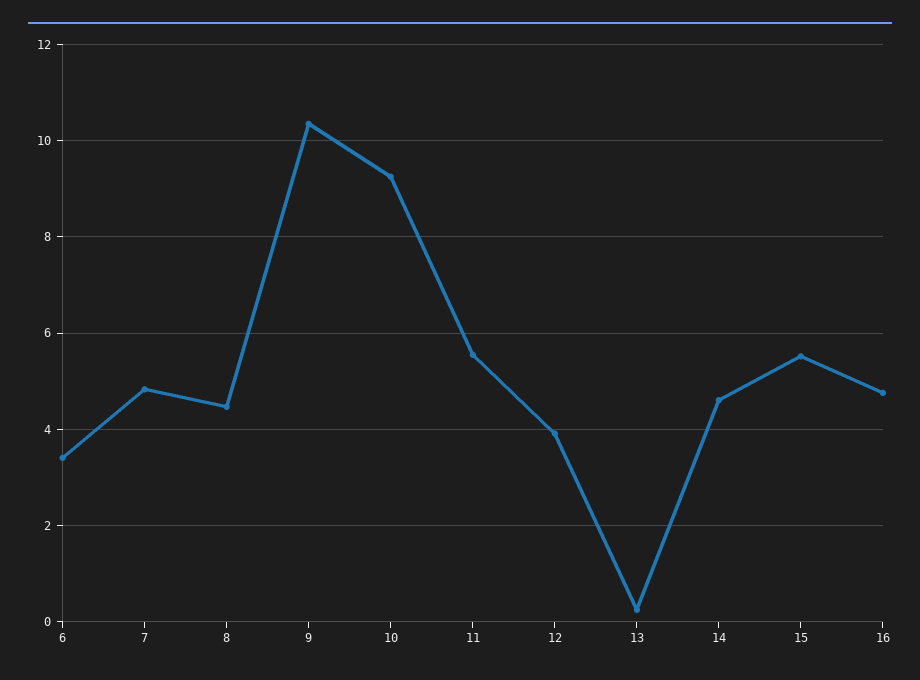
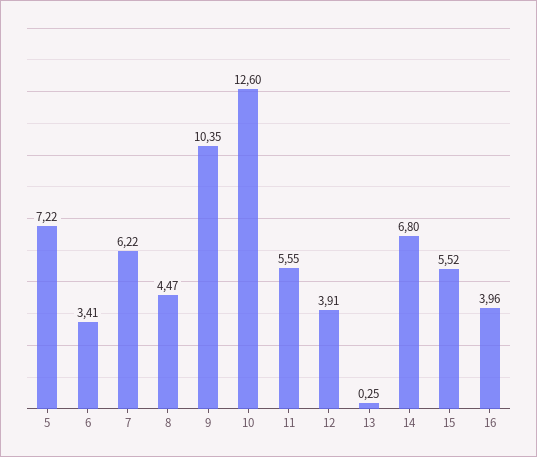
  {
    "6": 3.41,
-   "7": 4.8,
+   "7": 6.22,
    "8": 4.47,
    "9": 10.35,
-   "10": 9.2,
+   "10": 12.6,
    "11": 5.55,
    "12": 3.91,
    "13": 0.25,
-   "14": 4.6,
+   "14": 6.8,
    "15": 5.52,
-   "16": 4.8
+   "16": 3.96,
+   "5": 7.22
  }

